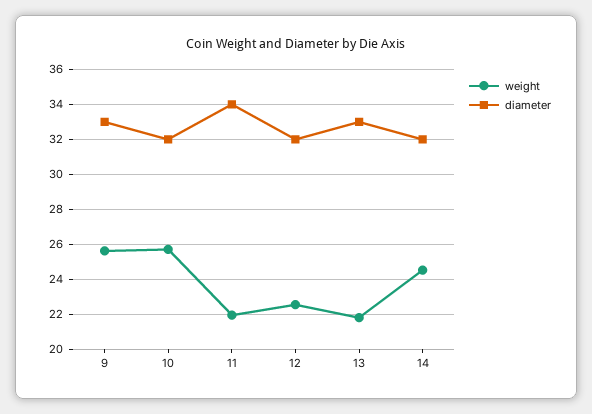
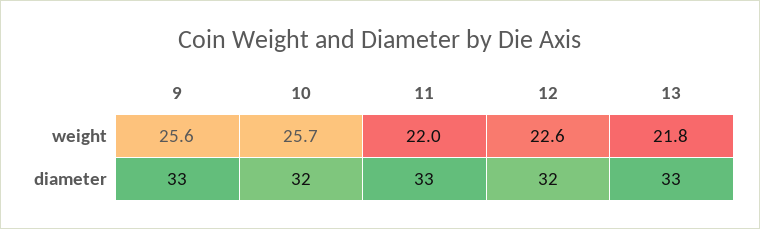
  {
    "weight": {
      "9": 25.6,
      "10": 25.7,
      "11": 22,
      "12": 22.6,
-     "13": 21.8,
+     "13": 21.8
-     "14": 24.5
    },
    "diameter": {
      "9": 33,
      "10": 32,
-     "11": 34,
+     "11": 33,
      "12": 32,
-     "13": 33,
+     "13": 33
-     "14": 32
    }
  }

